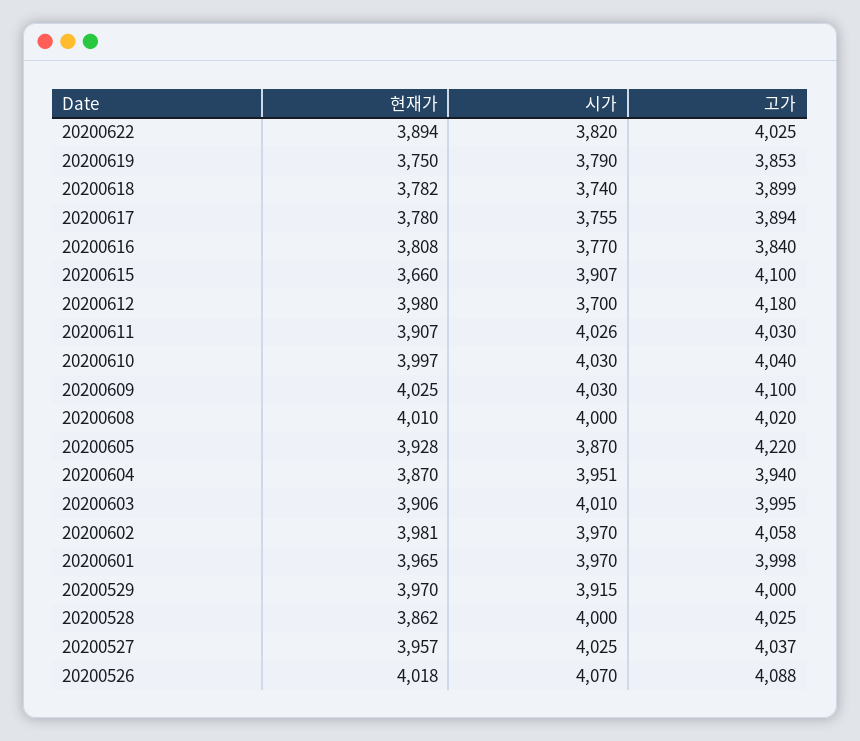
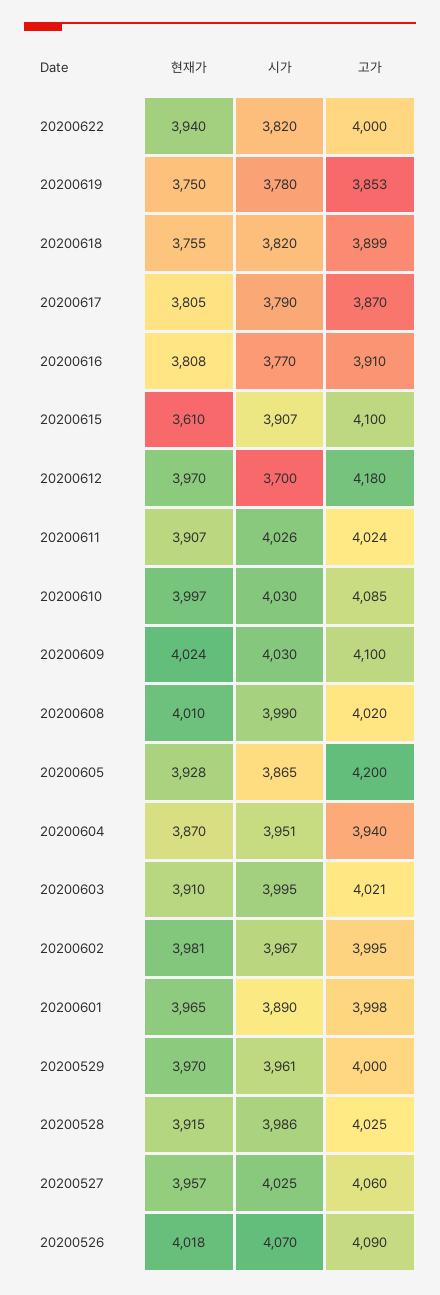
  {
    "현재가": {
-     "20200622": 3894,
+     "20200622": 3940,
      "20200619": 3750,
-     "20200618": 3782,
+     "20200618": 3755,
-     "20200617": 3780,
+     "20200617": 3805,
      "20200616": 3808,
-     "20200615": 3660,
+     "20200615": 3610,
-     "20200612": 3980,
+     "20200612": 3970,
      "20200611": 3907,
      "20200610": 3997,
-     "20200609": 4025,
+     "20200609": 4024,
      "20200608": 4010,
      "20200605": 3928,
      "20200604": 3870,
-     "20200603": 3906,
+     "20200603": 3910,
      "20200602": 3981,
      "20200601": 3965,
      "20200529": 3970,
-     "20200528": 3862,
+     "20200528": 3915,
      "20200527": 3957,
      "20200526": 4018
    },
    "시가": {
      "20200622": 3820,
-     "20200619": 3790,
+     "20200619": 3780,
-     "20200618": 3740,
+     "20200618": 3820,
-     "20200617": 3755,
+     "20200617": 3790,
      "20200616": 3770,
      "20200615": 3907,
      "20200612": 3700,
      "20200611": 4026,
      "20200610": 4030,
      "20200609": 4030,
-     "20200608": 4000,
+     "20200608": 3990,
-     "20200605": 3870,
+     "20200605": 3865,
      "20200604": 3951,
-     "20200603": 4010,
+     "20200603": 3995,
-     "20200602": 3970,
+     "20200602": 3967,
-     "20200601": 3970,
+     "20200601": 3890,
-     "20200529": 3915,
+     "20200529": 3961,
-     "20200528": 4000,
+     "20200528": 3986,
      "20200527": 4025,
      "20200526": 4070
    },
    "고가": {
-     "20200622": 4025,
+     "20200622": 4000,
      "20200619": 3853,
      "20200618": 3899,
-     "20200617": 3894,
+     "20200617": 3870,
-     "20200616": 3840,
+     "20200616": 3910,
      "20200615": 4100,
      "20200612": 4180,
-     "20200611": 4030,
+     "20200611": 4024,
-     "20200610": 4040,
+     "20200610": 4085,
      "20200609": 4100,
      "20200608": 4020,
-     "20200605": 4220,
+     "20200605": 4200,
      "20200604": 3940,
-     "20200603": 3995,
+     "20200603": 4021,
-     "20200602": 4058,
+     "20200602": 3995,
      "20200601": 3998,
      "20200529": 4000,
      "20200528": 4025,
-     "20200527": 4037,
+     "20200527": 4060,
-     "20200526": 4088
+     "20200526": 4090
    }
  }

